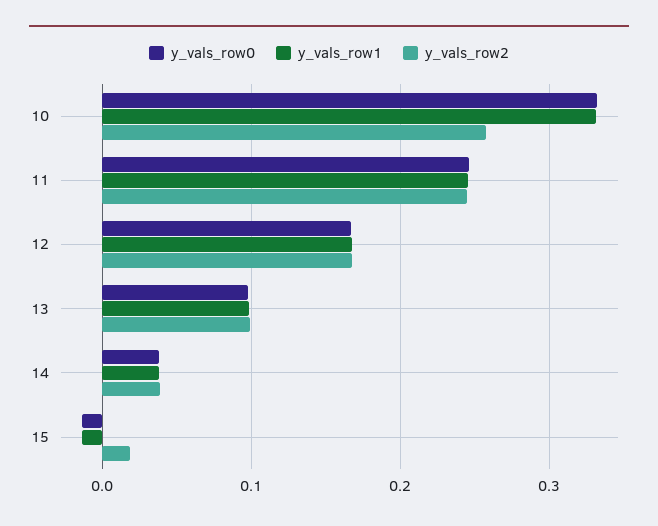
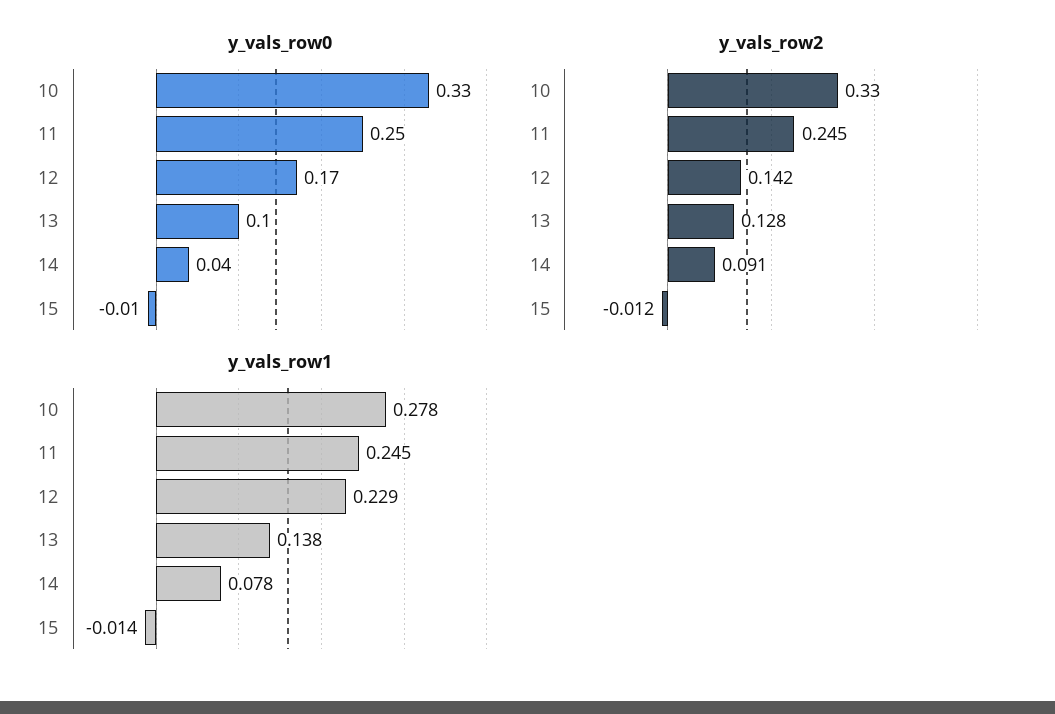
  {
    "y_vals_row0": {
      "10": 0.33,
      "11": 0.25,
      "12": 0.17,
      "13": 0.1,
      "14": 0.04,
      "15": -0.01
    },
    "y_vals_row1": {
-     "10": 0.33,
+     "10": 0.278,
      "11": 0.245,
-     "12": 0.17,
+     "12": 0.229,
-     "13": 0.1,
+     "13": 0.138,
-     "14": 0.04,
+     "14": 0.078,
      "15": -0.014
    },
    "y_vals_row2": {
-     "10": 0.26,
+     "10": 0.33,
      "11": 0.245,
-     "12": 0.17,
+     "12": 0.142,
-     "13": 0.1,
+     "13": 0.128,
-     "14": 0.04,
+     "14": 0.091,
-     "15": 0.02
+     "15": -0.012
    }
  }

